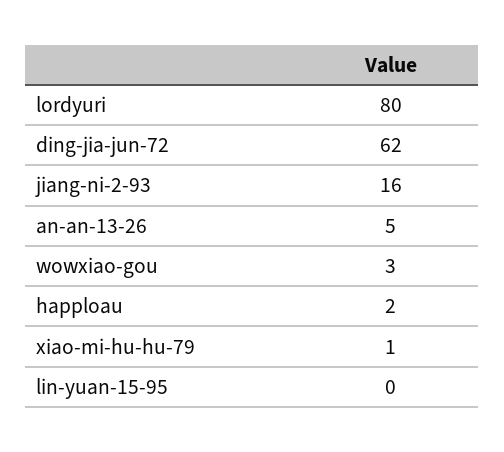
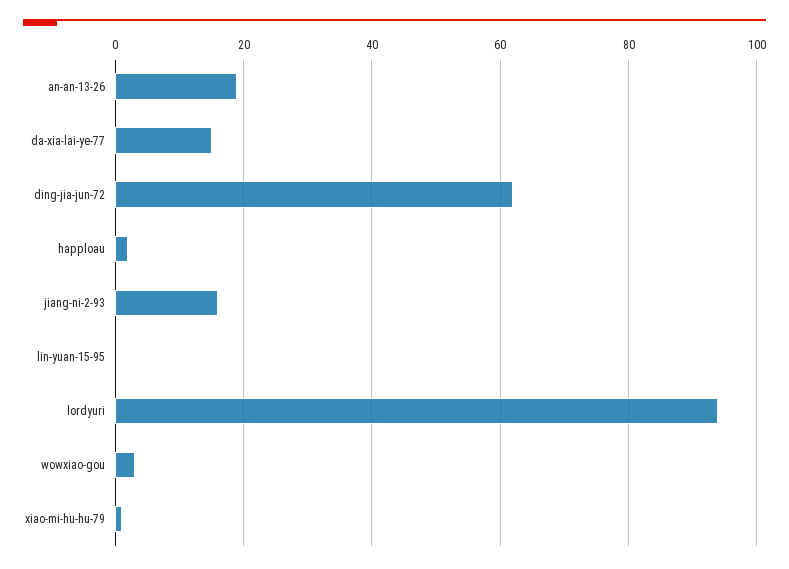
  {
-   "lordyuri": 80,
+   "lordyuri": 95,
    "ding-jia-jun-72": 62,
    "jiang-ni-2-93": 16,
-   "an-an-13-26": 5,
+   "an-an-13-26": 20,
    "wowxiao-gou": 3,
    "happloau": 2,
    "xiao-mi-hu-hu-79": 1,
-   "lin-yuan-15-95": 0
+   "lin-yuan-15-95": 0,
+   "da-xia-lai-ye-77": 15
  }

